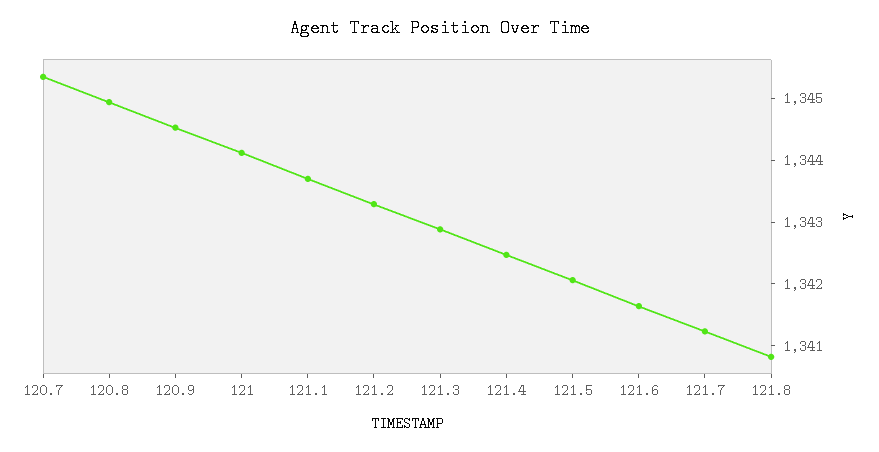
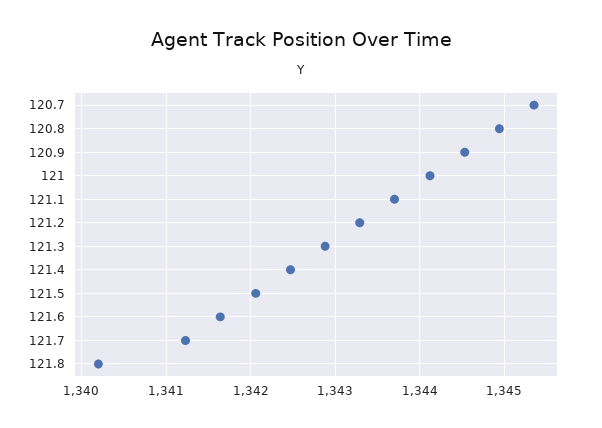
  {
    "120.7": 1345.4,
    "120.8": 1344.9,
    "120.9": 1344.5,
    "121": 1344.1,
    "121.1": 1343.7,
    "121.2": 1343.3,
    "121.3": 1342.9,
    "121.4": 1342.5,
    "121.5": 1342.1,
    "121.6": 1341.6,
    "121.7": 1341.2,
-   "121.8": 1340.8
+   "121.8": 1340.2
  }

